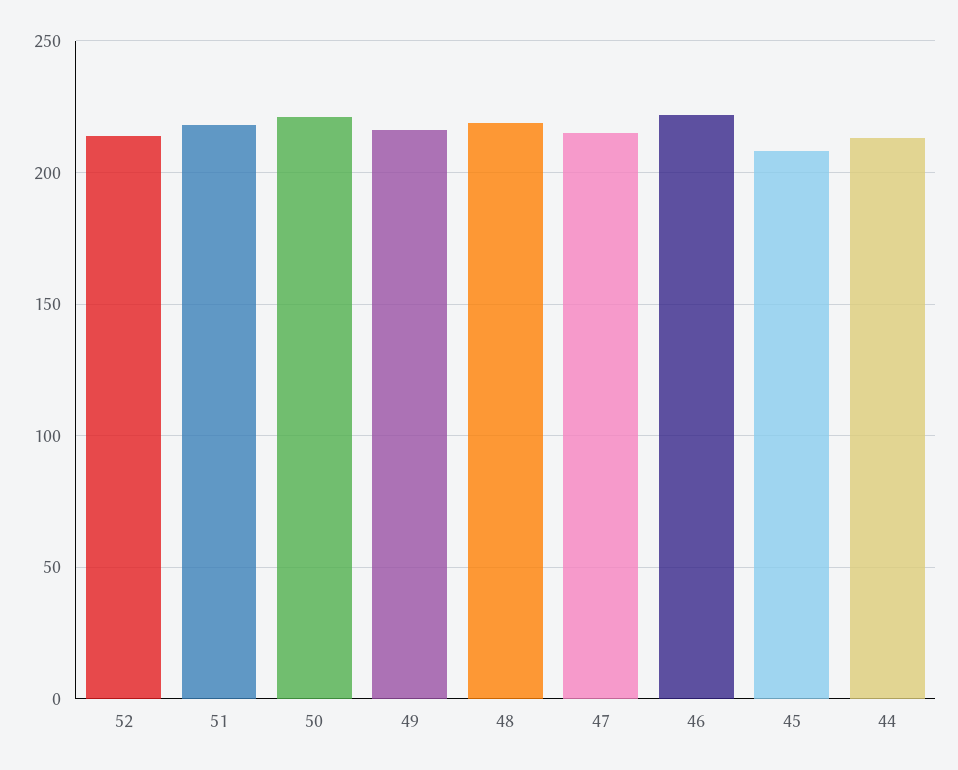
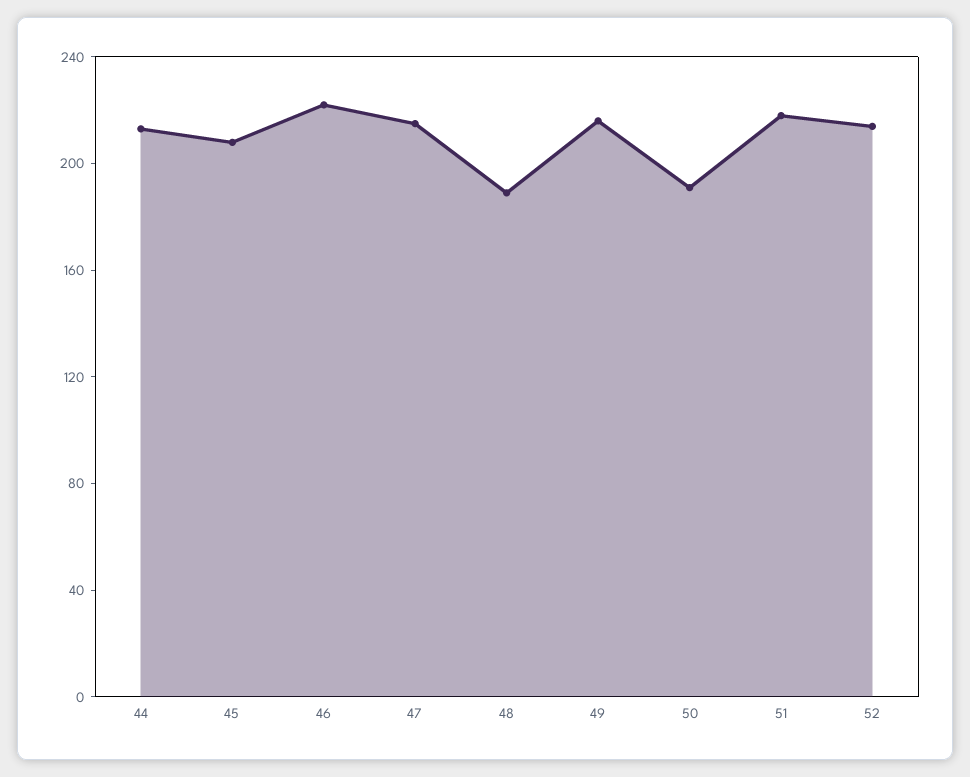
  {
    "52": 215,
    "51": 220,
-   "50": 220,
+   "50": 190,
    "49": 215,
-   "48": 220,
+   "48": 190,
    "47": 215,
    "46": 220,
    "45": 210,
    "44": 215
  }

